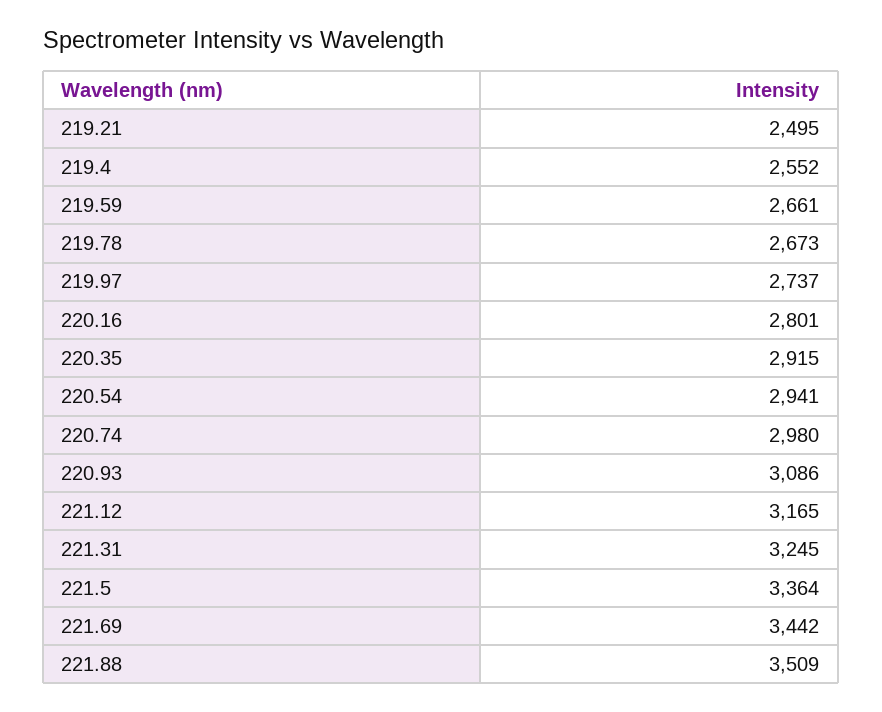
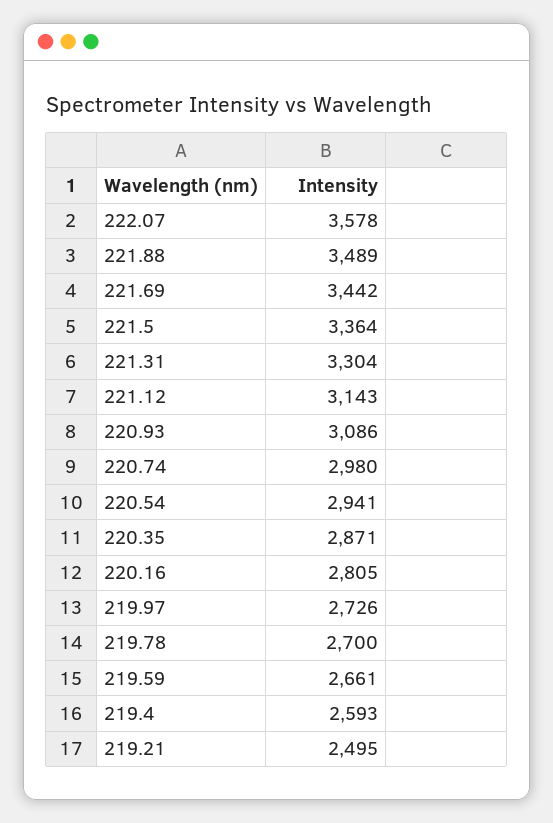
  {
    "219.21": 2495,
-   "219.4": 2552,
+   "219.4": 2593,
    "219.59": 2661,
-   "219.78": 2673,
+   "219.78": 2700,
-   "219.97": 2737,
+   "219.97": 2726,
-   "220.16": 2801,
+   "220.16": 2805,
-   "220.35": 2915,
+   "220.35": 2871,
    "220.54": 2941,
    "220.74": 2980,
    "220.93": 3086,
-   "221.12": 3165,
+   "221.12": 3143,
-   "221.31": 3245,
+   "221.31": 3304,
    "221.5": 3364,
    "221.69": 3442,
-   "221.88": 3509
+   "221.88": 3489,
+   "222.07": 3578
  }

